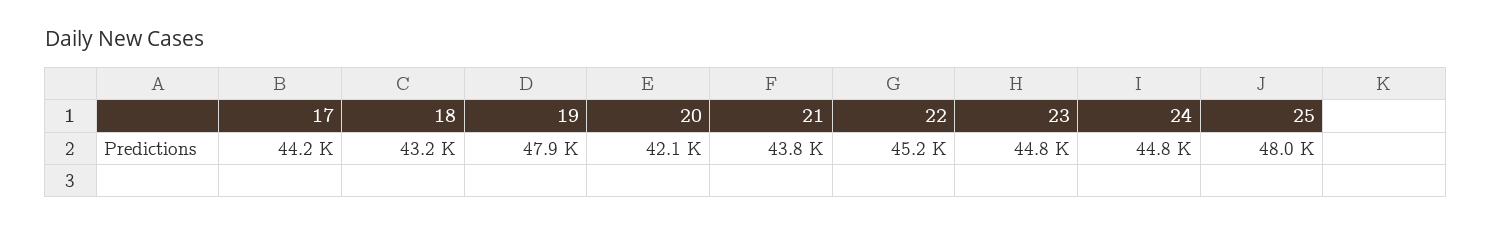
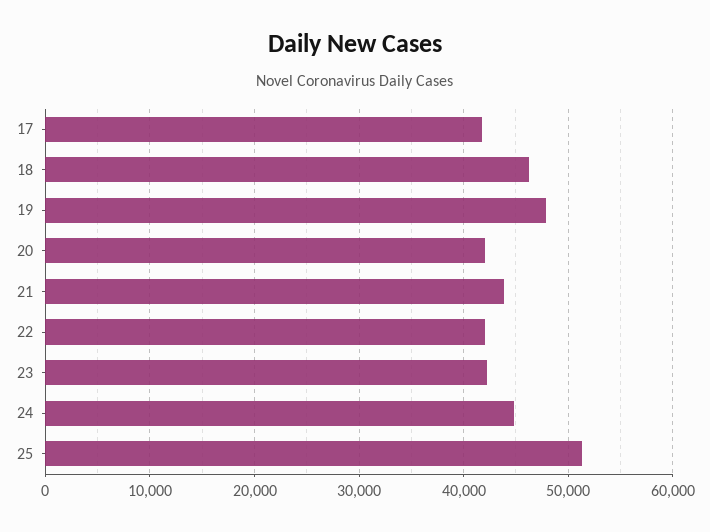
  {
-   "17": 44200,
+   "17": 42000,
-   "18": 43200,
+   "18": 46000,
    "19": 47900,
    "20": 42100,
    "21": 43800,
-   "22": 45200,
+   "22": 42000,
-   "23": 44800,
+   "23": 42000,
    "24": 44800,
-   "25": 48000
+   "25": 51000
  }

